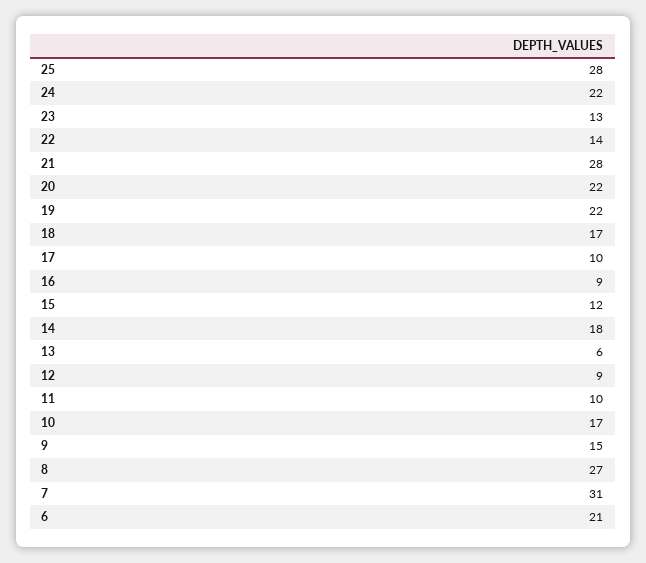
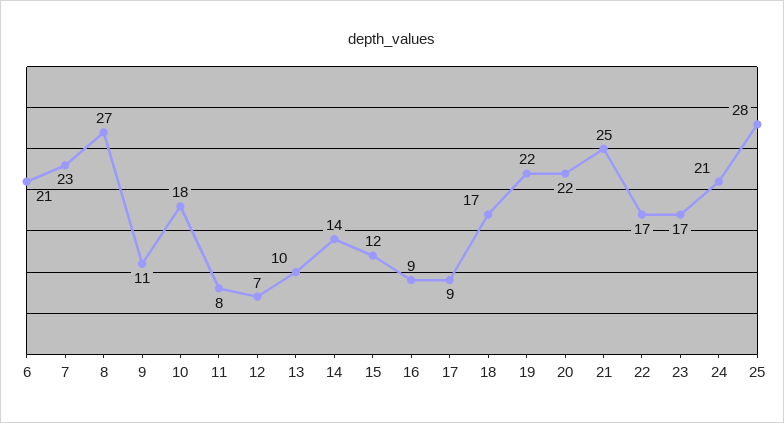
  {
    "25": 28,
-   "24": 22,
+   "24": 21,
-   "23": 13,
+   "23": 17,
-   "22": 14,
+   "22": 17,
-   "21": 28,
+   "21": 25,
    "20": 22,
    "19": 22,
    "18": 17,
-   "17": 10,
+   "17": 9,
    "16": 9,
    "15": 12,
-   "14": 18,
+   "14": 14,
-   "13": 6,
+   "13": 10,
-   "12": 9,
+   "12": 7,
-   "11": 10,
+   "11": 8,
-   "10": 17,
+   "10": 18,
-   "9": 15,
+   "9": 11,
    "8": 27,
-   "7": 31,
+   "7": 23,
    "6": 21
  }

